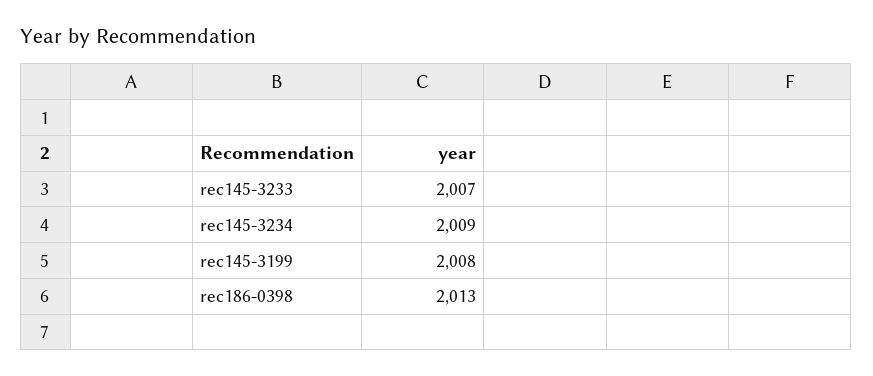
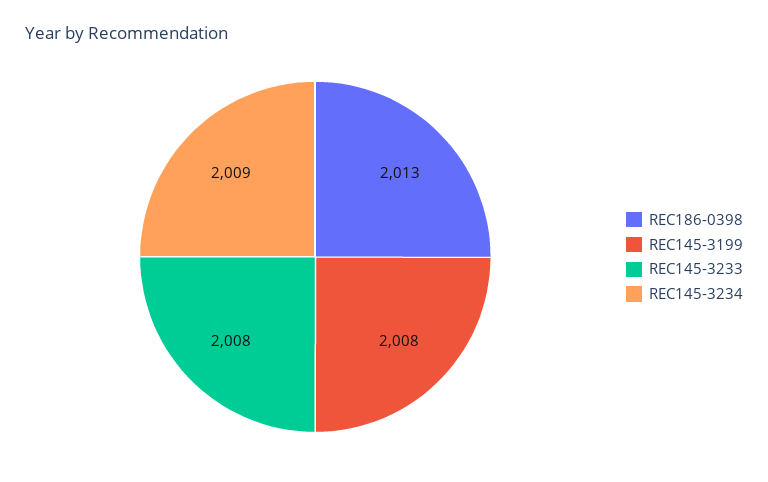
  {
-   "rec145-3233": 2007,
+   "rec145-3233": 2008,
    "rec145-3234": 2009,
    "rec145-3199": 2008,
    "rec186-0398": 2013
  }

